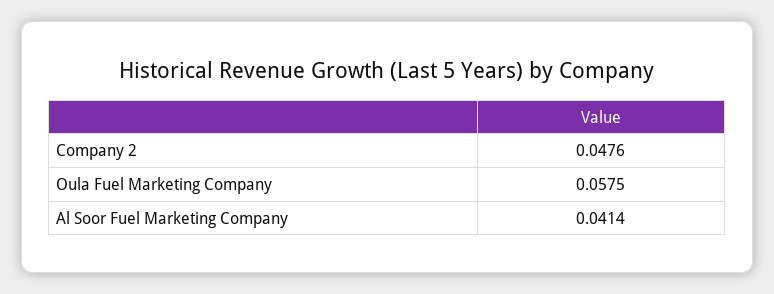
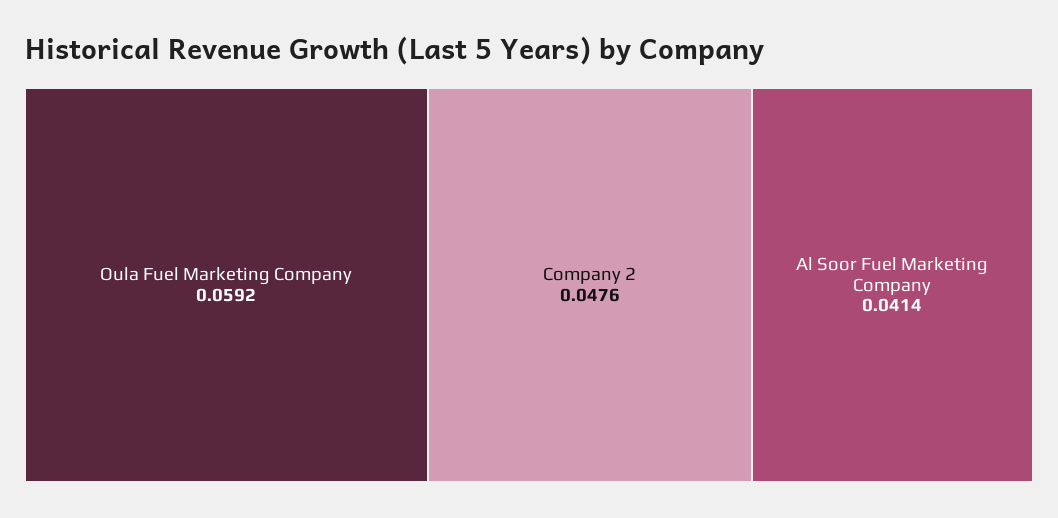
  {
    "Company 2": 0.0476,
-   "Oula Fuel Marketing Company": 0.0575,
+   "Oula Fuel Marketing Company": 0.0592,
    "Al Soor Fuel Marketing Company": 0.0414
  }

